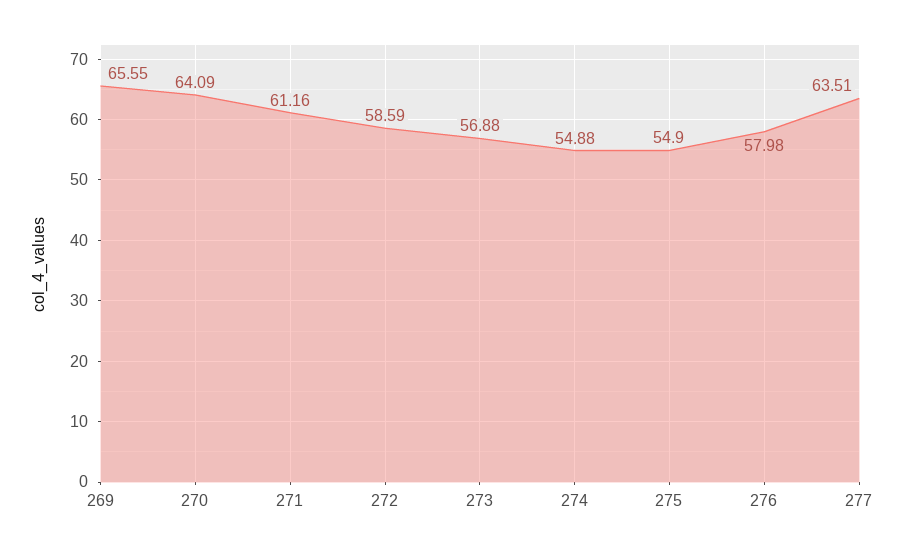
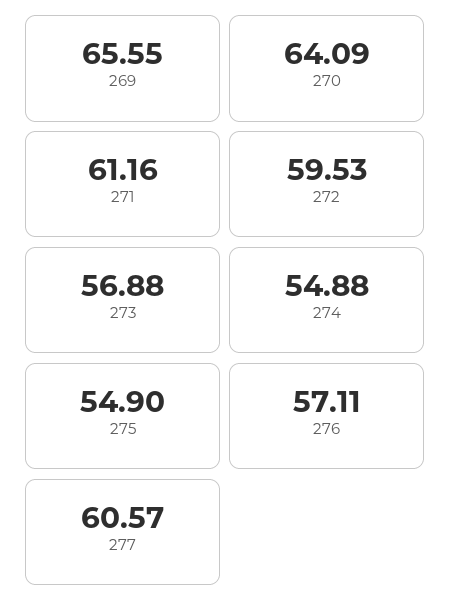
  {
    "269": 65.55,
    "270": 64.09,
    "271": 61.16,
-   "272": 58.59,
+   "272": 59.53,
    "273": 56.88,
    "274": 54.88,
    "275": 54.9,
-   "276": 57.98,
+   "276": 57.11,
-   "277": 63.51
+   "277": 60.57
  }

